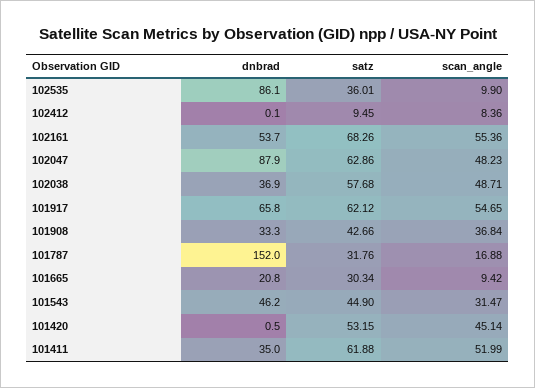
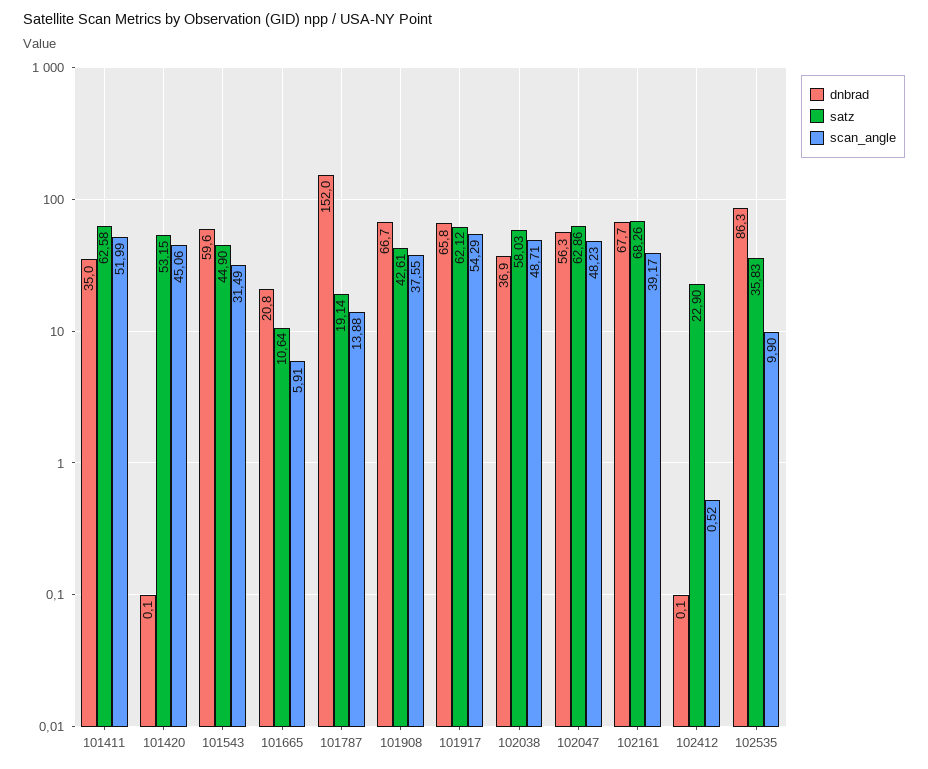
  {
    "dnbrad": {
-     "102535": 86.1,
+     "102535": 86.3,
      "102412": 0.1,
-     "102161": 53.7,
+     "102161": 67.7,
-     "102047": 87.9,
+     "102047": 56.3,
      "102038": 36.9,
      "101917": 65.8,
-     "101908": 33.3,
+     "101908": 66.7,
      "101787": 152,
      "101665": 20.8,
-     "101543": 46.2,
+     "101543": 59.6,
-     "101420": 0.5,
+     "101420": 0.1,
      "101411": 35
    },
    "satz": {
-     "102535": 36.01,
+     "102535": 35.83,
-     "102412": 9.45,
+     "102412": 22.9,
      "102161": 68.26,
      "102047": 62.86,
-     "102038": 57.68,
+     "102038": 58.03,
      "101917": 62.12,
-     "101908": 42.66,
+     "101908": 42.61,
-     "101787": 31.76,
+     "101787": 19.14,
-     "101665": 30.34,
+     "101665": 10.64,
      "101543": 44.9,
      "101420": 53.15,
-     "101411": 61.88
+     "101411": 62.58
    },
    "scan_angle": {
      "102535": 9.9,
-     "102412": 8.36,
+     "102412": 0.52,
-     "102161": 55.36,
+     "102161": 39.17,
      "102047": 48.23,
      "102038": 48.71,
-     "101917": 54.65,
+     "101917": 54.29,
-     "101908": 36.84,
+     "101908": 37.55,
-     "101787": 16.88,
+     "101787": 13.88,
-     "101665": 9.42,
+     "101665": 5.91,
-     "101543": 31.47,
+     "101543": 31.49,
-     "101420": 45.14,
+     "101420": 45.06,
      "101411": 51.99
    }
  }

